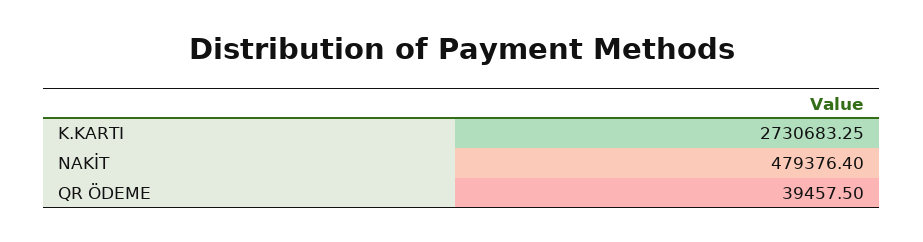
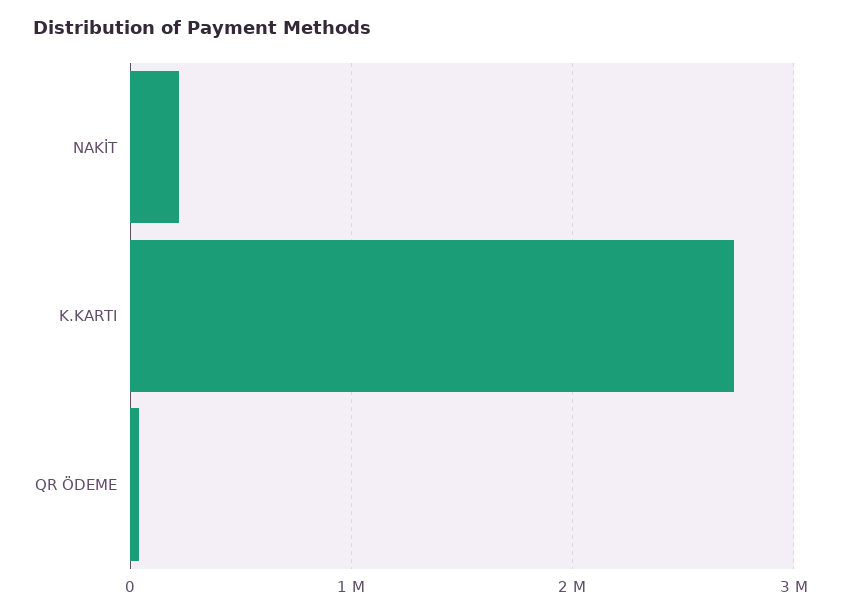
  {
    "K.KARTI": 2730683.25,
-   "NAKİT": 479376.4,
+   "NAKİT": 200000,
    "QR ÖDEME": 39457.5
  }

